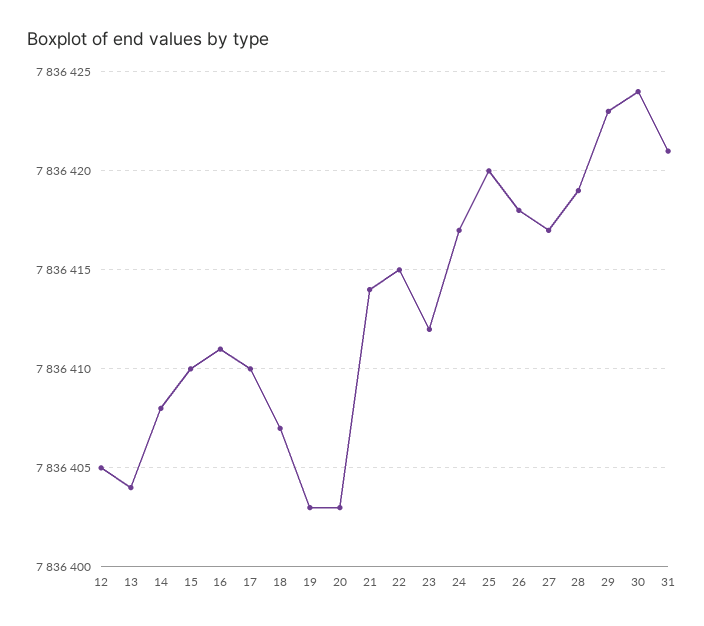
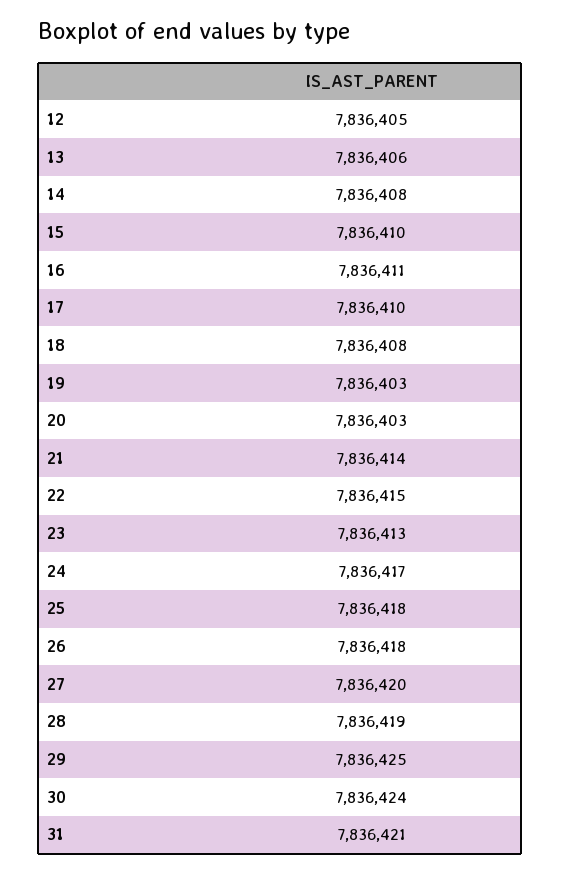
  {
    "12": 7836405,
-   "13": 7836404,
+   "13": 7836406,
    "14": 7836408,
    "15": 7836410,
    "16": 7836411,
    "17": 7836410,
-   "18": 7836407,
+   "18": 7836408,
    "19": 7836403,
    "20": 7836403,
    "21": 7836414,
    "22": 7836415,
-   "23": 7836412,
+   "23": 7836413,
    "24": 7836417,
-   "25": 7836420,
+   "25": 7836418,
    "26": 7836418,
-   "27": 7836417,
+   "27": 7836420,
    "28": 7836419,
-   "29": 7836423,
+   "29": 7836425,
    "30": 7836424,
    "31": 7836421
  }

